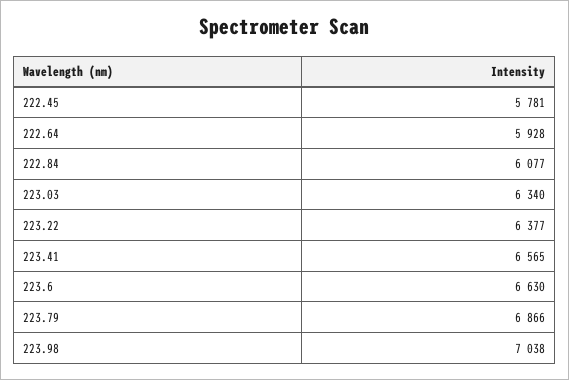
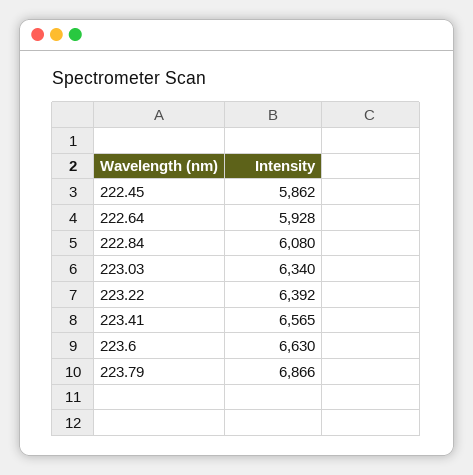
  {
-   "222.45": 5781,
+   "222.45": 5862,
    "222.64": 5928,
-   "222.84": 6077,
+   "222.84": 6080,
    "223.03": 6340,
-   "223.22": 6377,
+   "223.22": 6392,
    "223.41": 6565,
    "223.6": 6630,
-   "223.79": 6866,
+   "223.79": 6866
-   "223.98": 7038
  }

